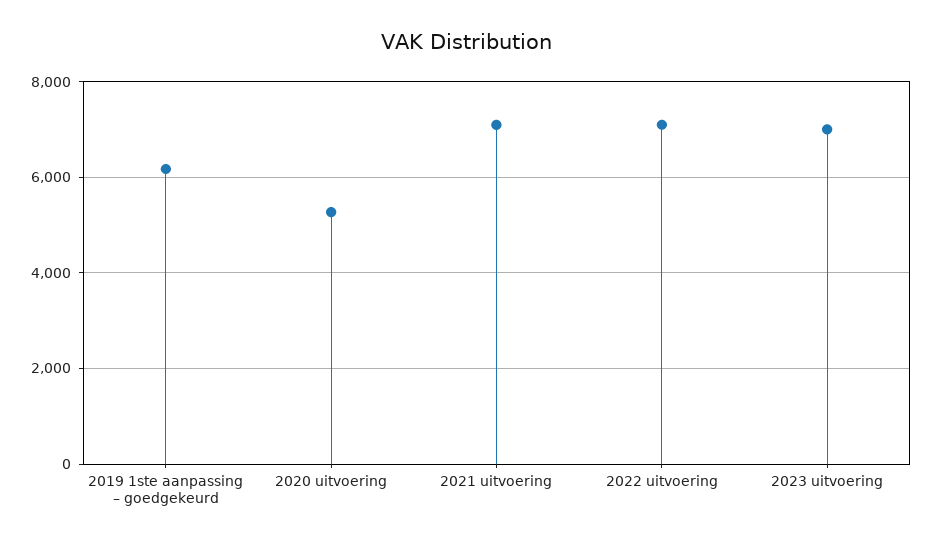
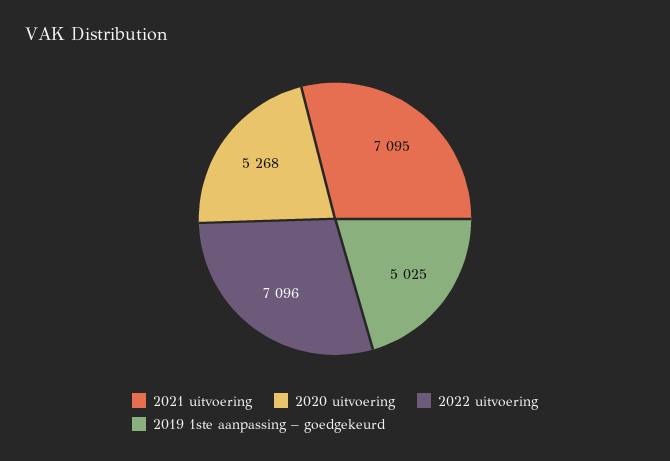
  {
-   "2019 1ste aanpassing – goedgekeurd": 6200,
+   "2019 1ste aanpassing – goedgekeurd": 5025,
    "2020 uitvoering": 5268,
    "2021 uitvoering": 7095,
-   "2022 uitvoering": 7096,
+   "2022 uitvoering": 7096
-   "2023 uitvoering": 7000
  }

